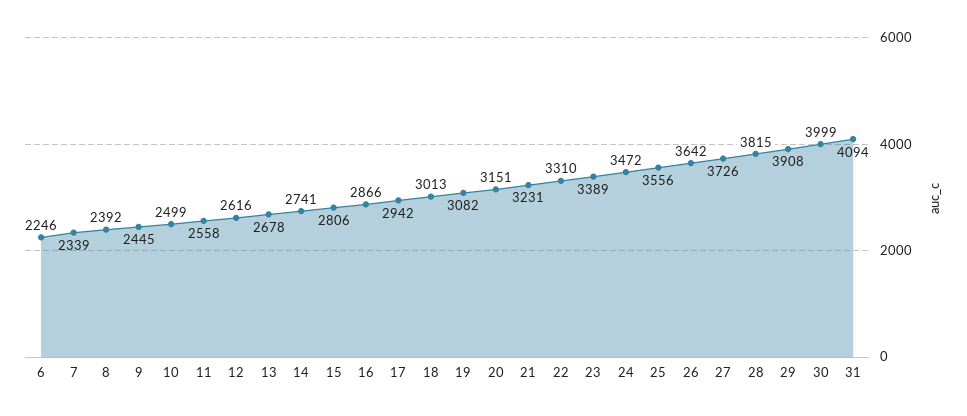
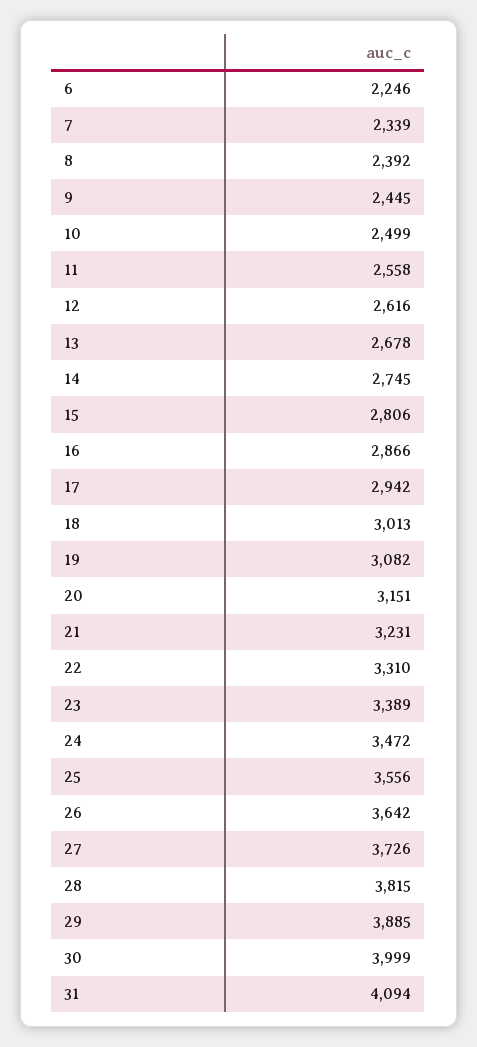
  {
    "6": 2246,
    "7": 2339,
    "8": 2392,
    "9": 2445,
    "10": 2499,
    "11": 2558,
    "12": 2616,
    "13": 2678,
-   "14": 2741,
+   "14": 2745,
    "15": 2806,
    "16": 2866,
    "17": 2942,
    "18": 3013,
    "19": 3082,
    "20": 3151,
    "21": 3231,
    "22": 3310,
    "23": 3389,
    "24": 3472,
    "25": 3556,
    "26": 3642,
    "27": 3726,
    "28": 3815,
-   "29": 3908,
+   "29": 3885,
    "30": 3999,
    "31": 4094
  }

